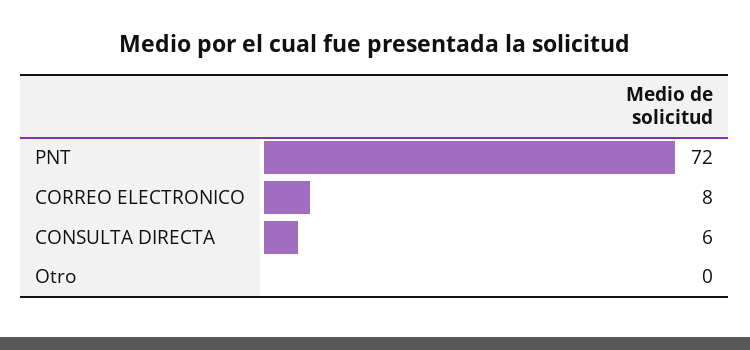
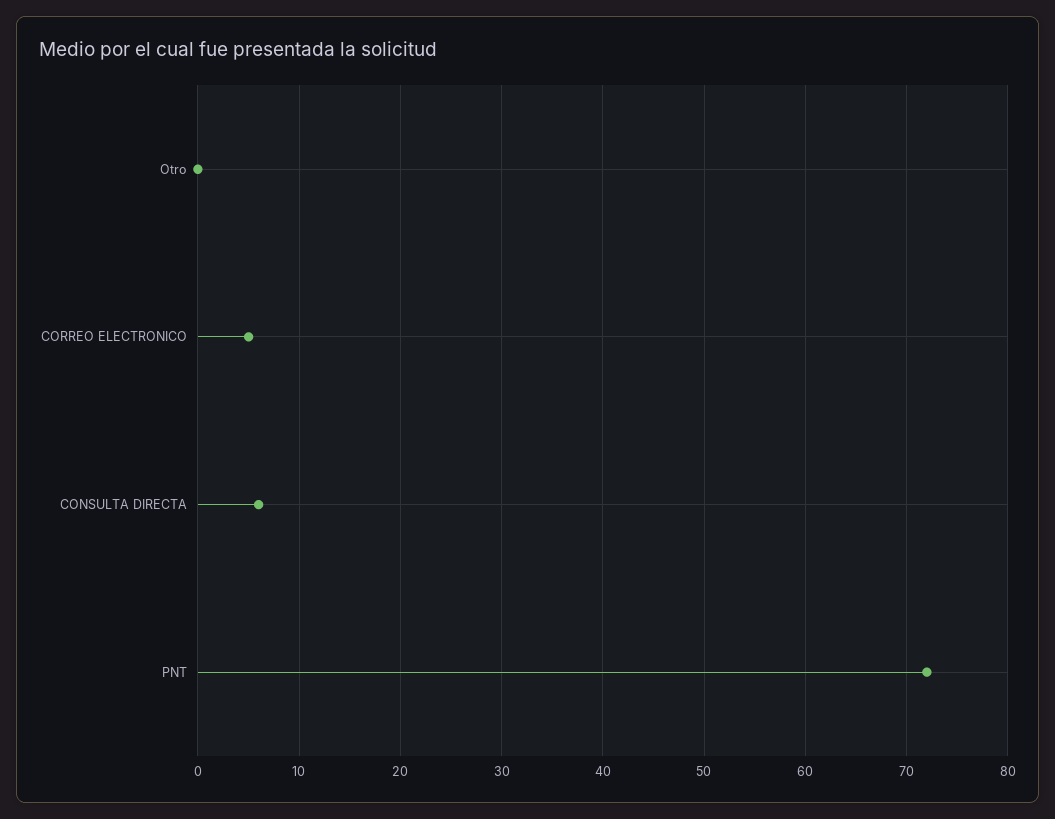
  {
    "PNT": 72,
-   "CORREO ELECTRONICO": 8,
+   "CORREO ELECTRONICO": 5,
    "CONSULTA DIRECTA": 6,
    "Otro": 0
  }

